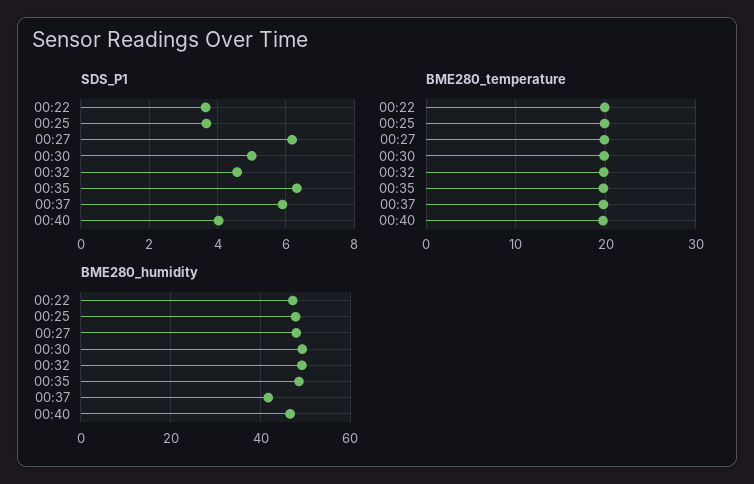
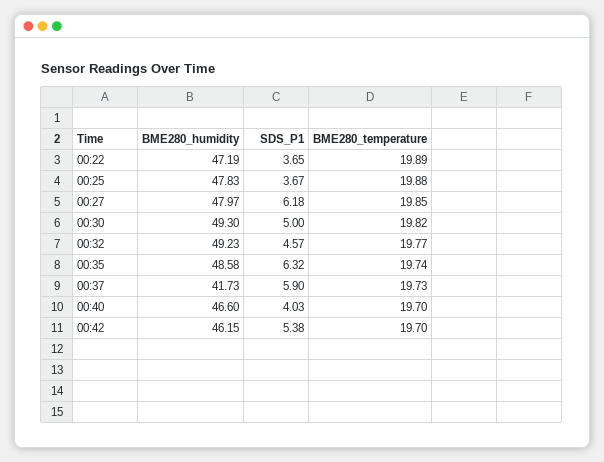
  {
    "SDS_P1": {
      "00:22": 3.65,
      "00:25": 3.67,
      "00:27": 6.18,
      "00:30": 5,
      "00:32": 4.57,
      "00:35": 6.32,
      "00:37": 5.9,
-     "00:40": 4.03
+     "00:40": 4.03,
+     "00:42": 5.38
    },
    "BME280_temperature": {
      "00:22": 19.89,
      "00:25": 19.88,
      "00:27": 19.85,
      "00:30": 19.82,
      "00:32": 19.77,
      "00:35": 19.74,
      "00:37": 19.73,
-     "00:40": 19.7
+     "00:40": 19.7,
+     "00:42": 19.7
    },
    "BME280_humidity": {
      "00:22": 47.19,
      "00:25": 47.83,
      "00:27": 47.97,
      "00:30": 49.3,
      "00:32": 49.23,
      "00:35": 48.58,
      "00:37": 41.73,
-     "00:40": 46.6
+     "00:40": 46.6,
+     "00:42": 46.15
    }
  }

